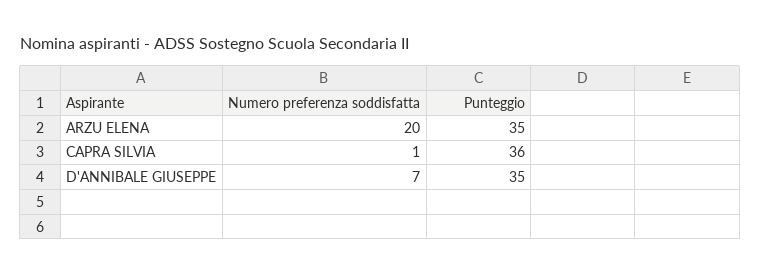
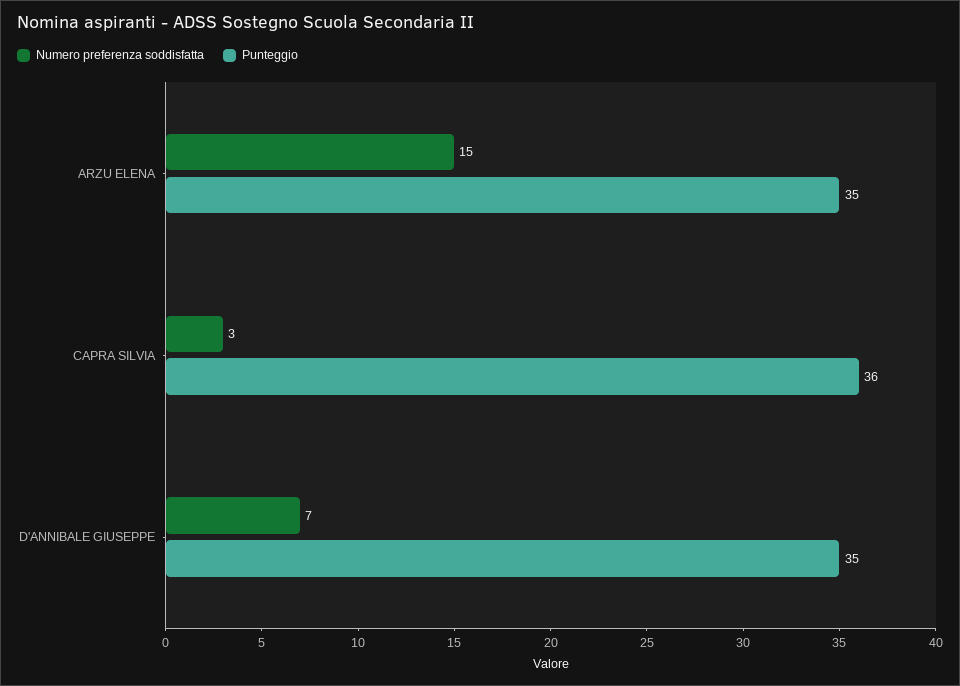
  {
    "Numero preferenza soddisfatta": {
-     "ARZU ELENA": 20,
+     "ARZU ELENA": 15,
-     "CAPRA SILVIA": 1,
+     "CAPRA SILVIA": 3,
      "D'ANNIBALE GIUSEPPE": 7
    },
    "Punteggio": {
      "ARZU ELENA": 35,
      "CAPRA SILVIA": 36,
      "D'ANNIBALE GIUSEPPE": 35
    }
  }

